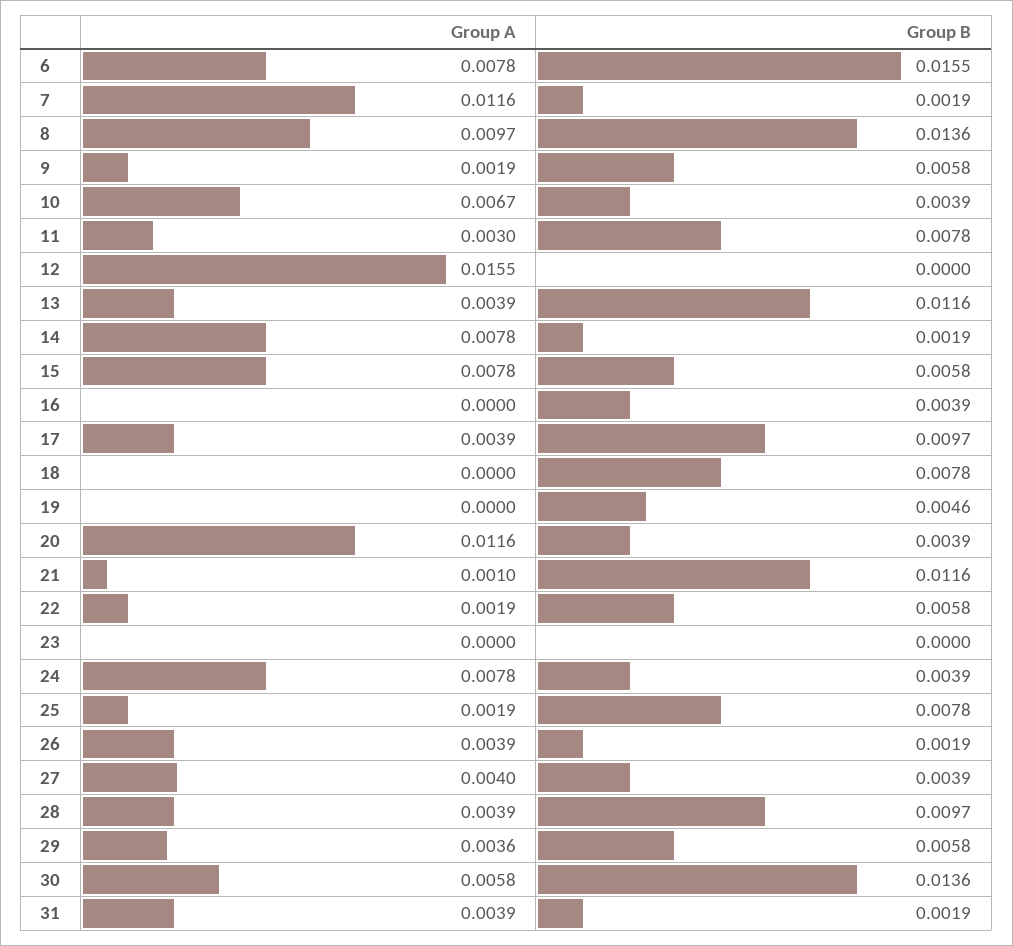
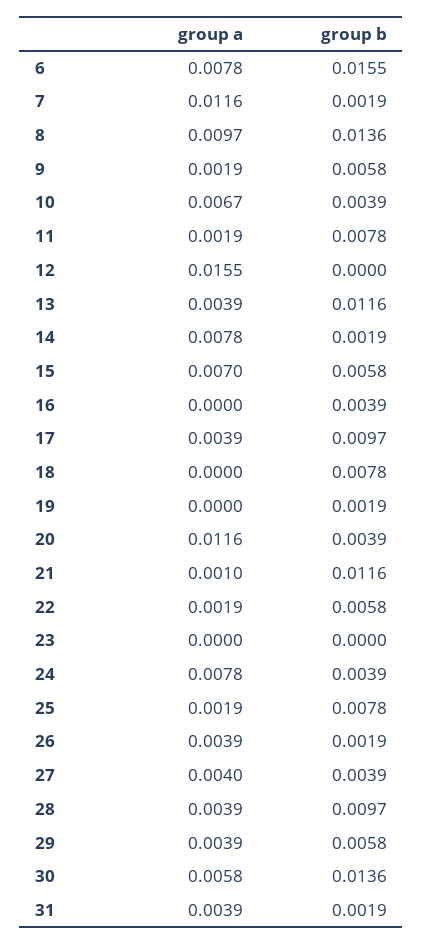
  {
    "Group A": {
      "6": 0.0078,
      "7": 0.0116,
      "8": 0.0097,
      "9": 0.0019,
      "10": 0.0067,
-     "11": 0.003,
+     "11": 0.0019,
      "12": 0.0155,
      "13": 0.0039,
      "14": 0.0078,
-     "15": 0.0078,
+     "15": 0.007,
      "16": 0,
      "17": 0.0039,
      "18": 0,
      "19": 0,
      "20": 0.0116,
      "21": 0.001,
      "22": 0.0019,
      "23": 0,
      "24": 0.0078,
      "25": 0.0019,
      "26": 0.0039,
      "27": 0.004,
      "28": 0.0039,
-     "29": 0.0036,
+     "29": 0.0039,
      "30": 0.0058,
      "31": 0.0039
    },
    "Group B": {
      "6": 0.0155,
      "7": 0.0019,
      "8": 0.0136,
      "9": 0.0058,
      "10": 0.0039,
      "11": 0.0078,
      "12": 0,
      "13": 0.0116,
      "14": 0.0019,
      "15": 0.0058,
      "16": 0.0039,
      "17": 0.0097,
      "18": 0.0078,
-     "19": 0.0046,
+     "19": 0.0019,
      "20": 0.0039,
      "21": 0.0116,
      "22": 0.0058,
      "23": 0,
      "24": 0.0039,
      "25": 0.0078,
      "26": 0.0019,
      "27": 0.0039,
      "28": 0.0097,
      "29": 0.0058,
      "30": 0.0136,
      "31": 0.0019
    }
  }

